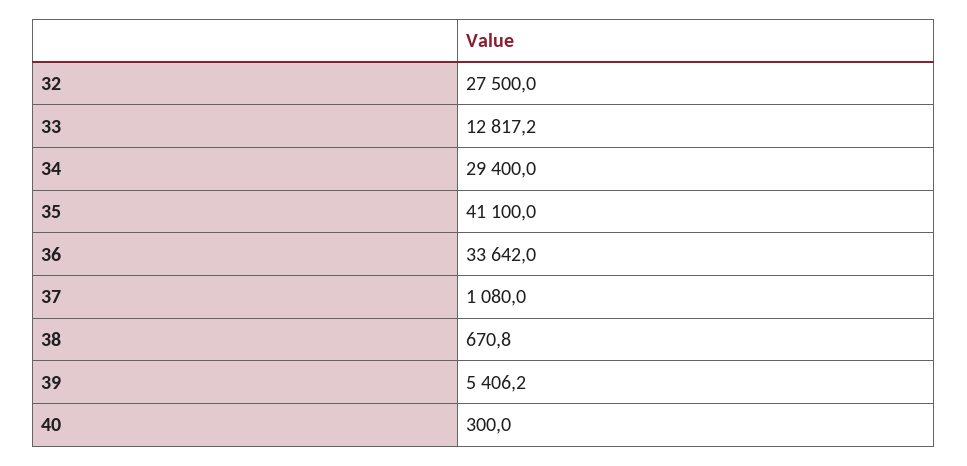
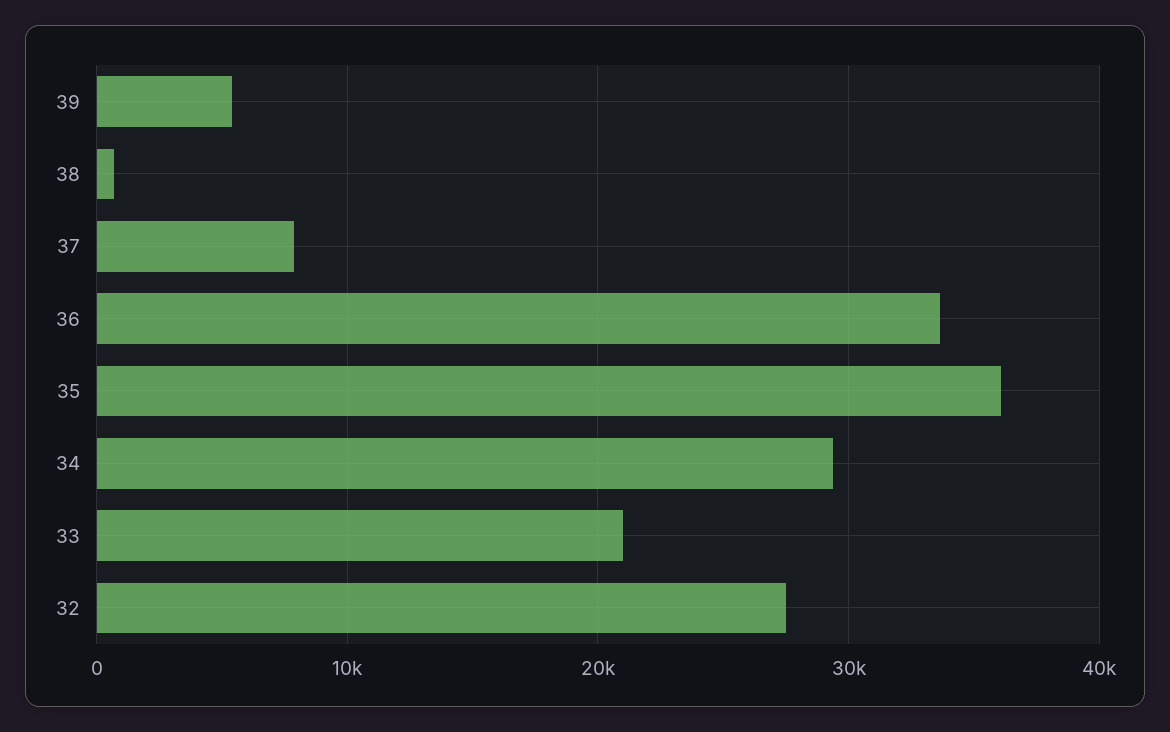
  {
    "32": 27500,
-   "33": 12817.2,
+   "33": 21000,
    "34": 29400,
-   "35": 41100,
+   "35": 36000,
    "36": 33642,
-   "37": 1080,
+   "37": 8000,
    "38": 670.8,
-   "39": 5406.2,
+   "39": 5406.2
-   "40": 300
  }

